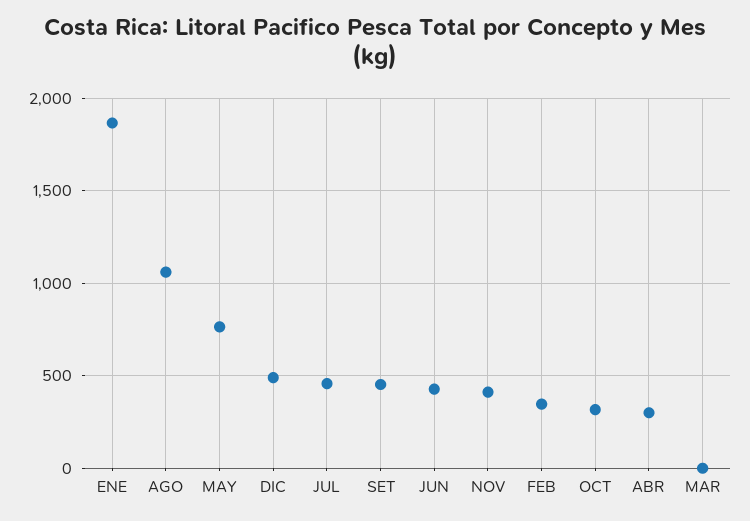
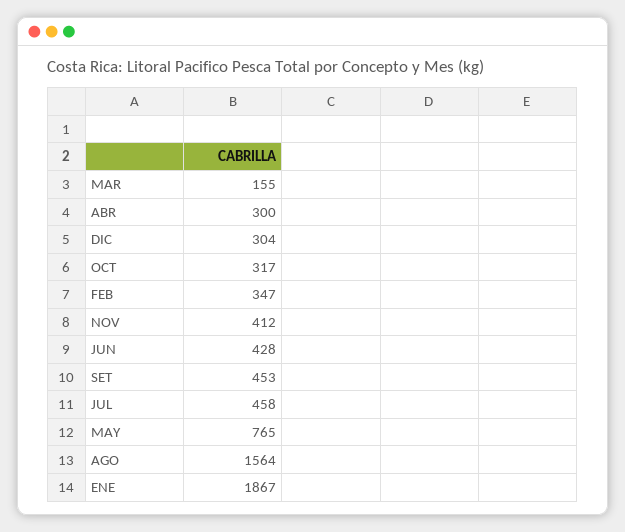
  {
    "ENE": 1867,
-   "AGO": 1050,
+   "AGO": 1564,
    "MAY": 765,
-   "DIC": 500,
+   "DIC": 304,
    "JUL": 458,
    "SET": 453,
    "JUN": 428,
    "NOV": 412,
    "FEB": 347,
    "OCT": 317,
    "ABR": 300,
-   "MAR": 0
+   "MAR": 155
  }

